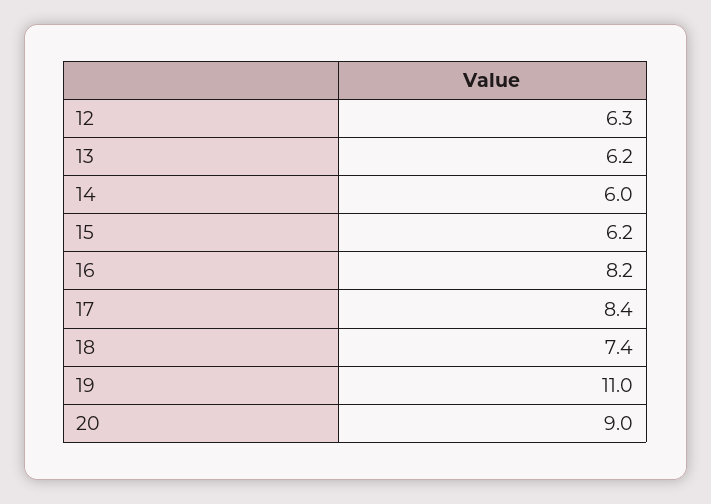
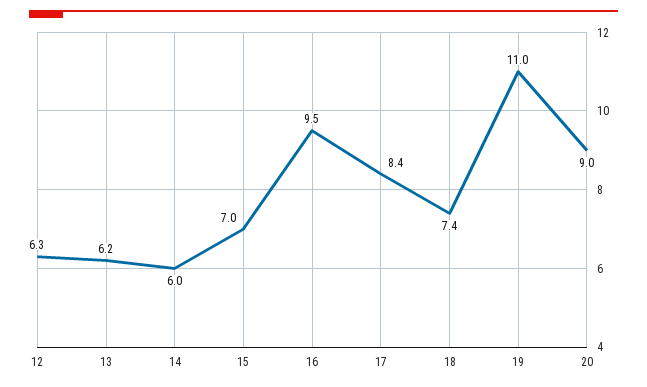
  {
    "12": 6.3,
    "13": 6.2,
    "14": 6,
-   "15": 6.2,
+   "15": 7,
-   "16": 8.2,
+   "16": 9.5,
    "17": 8.4,
    "18": 7.4,
    "19": 11,
    "20": 9
  }

